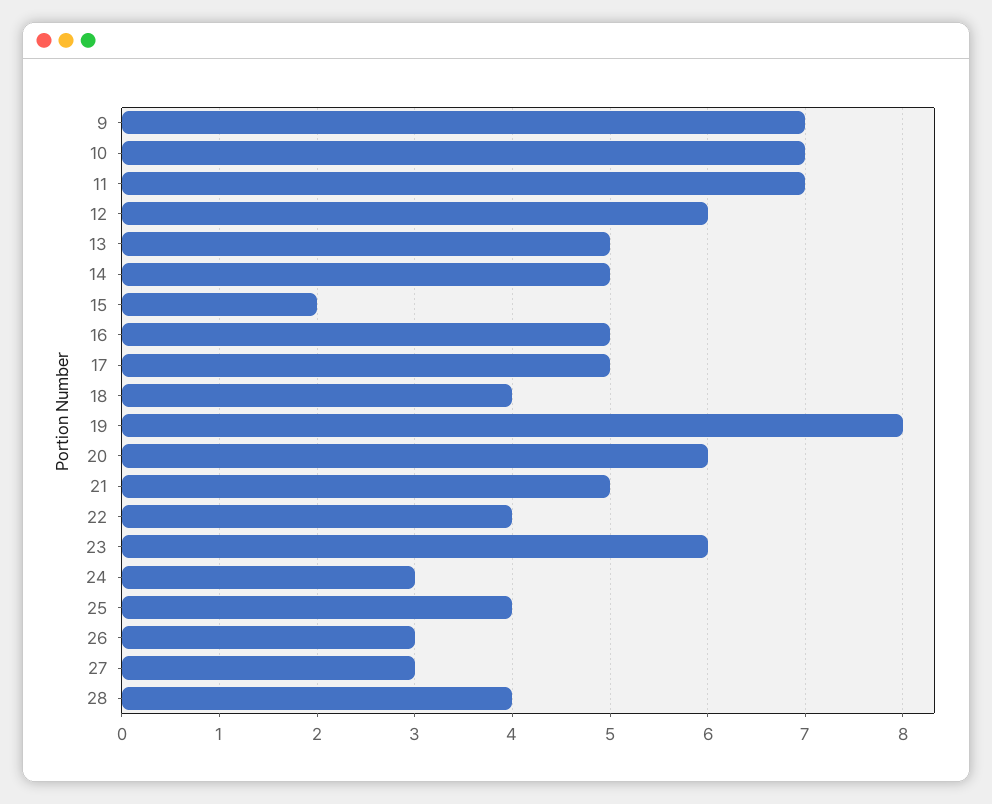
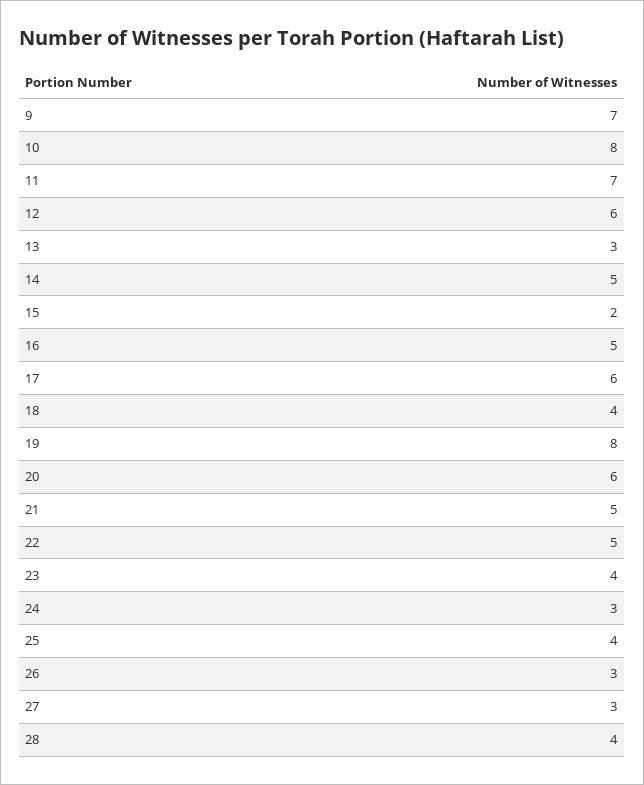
  {
    "9": 7,
-   "10": 7,
+   "10": 8,
    "11": 7,
    "12": 6,
-   "13": 5,
+   "13": 3,
    "14": 5,
    "15": 2,
    "16": 5,
-   "17": 5,
+   "17": 6,
    "18": 4,
    "19": 8,
    "20": 6,
    "21": 5,
-   "22": 4,
+   "22": 5,
-   "23": 6,
+   "23": 4,
    "24": 3,
    "25": 4,
    "26": 3,
    "27": 3,
    "28": 4
  }

